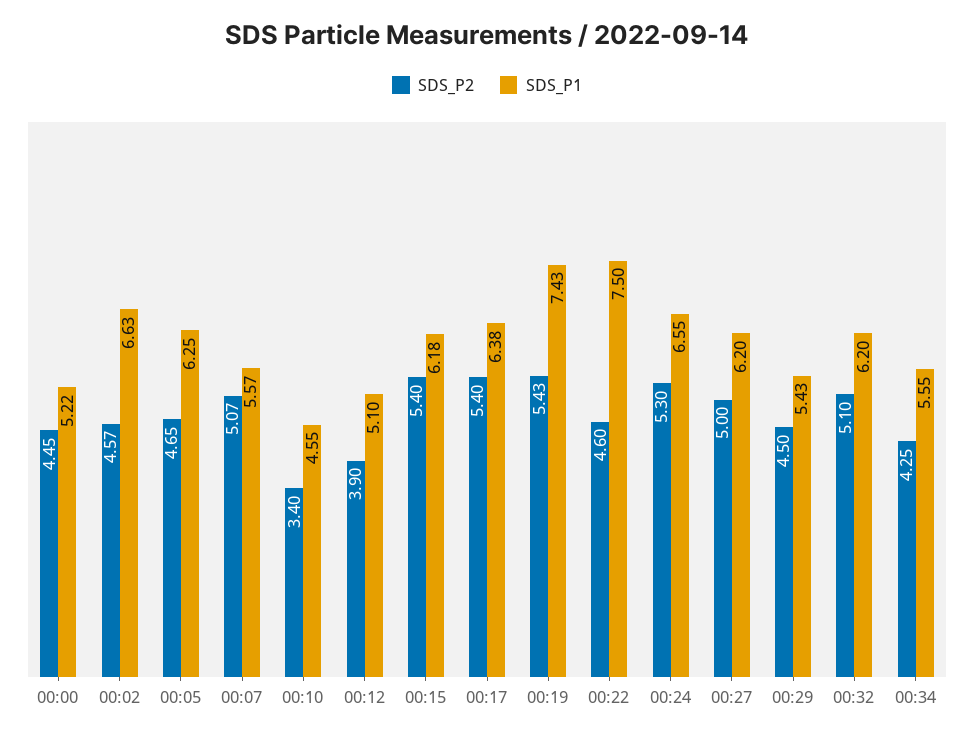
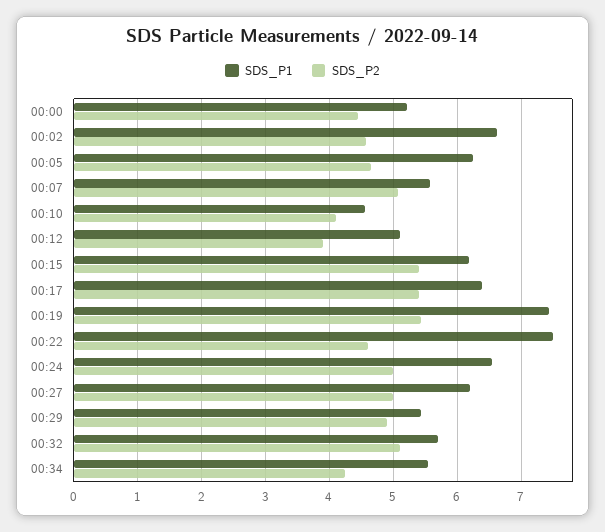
  {
    "SDS_P2": {
      "00:00": 4.45,
      "00:02": 4.57,
      "00:05": 4.65,
      "00:07": 5.07,
-     "00:10": 3.4,
+     "00:10": 4.1,
      "00:12": 3.9,
      "00:15": 5.4,
      "00:17": 5.4,
      "00:19": 5.43,
      "00:22": 4.6,
-     "00:24": 5.3,
+     "00:24": 5,
      "00:27": 5,
-     "00:29": 4.5,
+     "00:29": 4.9,
      "00:32": 5.1,
      "00:34": 4.25
    },
    "SDS_P1": {
      "00:00": 5.22,
      "00:02": 6.63,
      "00:05": 6.25,
      "00:07": 5.57,
      "00:10": 4.55,
      "00:12": 5.1,
      "00:15": 6.18,
      "00:17": 6.38,
      "00:19": 7.43,
      "00:22": 7.5,
      "00:24": 6.55,
      "00:27": 6.2,
      "00:29": 5.43,
-     "00:32": 6.2,
+     "00:32": 5.7,
      "00:34": 5.55
    }
  }

